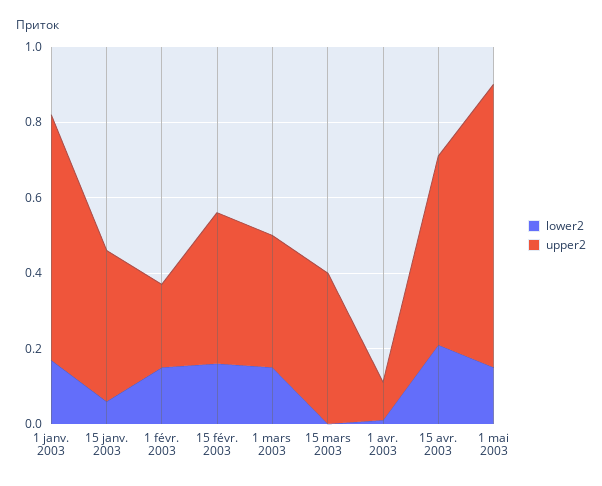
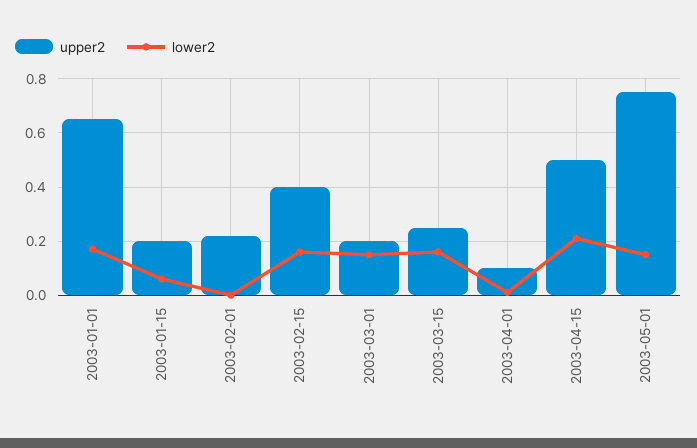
  {
    "lower2": {
      "1 janv. 2003": 0.15,
      "15 janv. 2003": 0.05,
-     "1 févr. 2003": 0.15,
+     "1 févr. 2003": 0,
      "15 févr. 2003": 0.15,
      "1 mars 2003": 0.15,
-     "15 mars 2003": 0,
+     "15 mars 2003": 0.15,
      "1 avr. 2003": 0,
      "15 avr. 2003": 0.2,
      "1 mai 2003": 0.15
    },
    "upper2": {
      "1 janv. 2003": 0.65,
-     "15 janv. 2003": 0.4,
+     "15 janv. 2003": 0.2,
      "1 févr. 2003": 0.2,
      "15 févr. 2003": 0.4,
-     "1 mars 2003": 0.35,
+     "1 mars 2003": 0.2,
-     "15 mars 2003": 0.4,
+     "15 mars 2003": 0.25,
      "1 avr. 2003": 0.1,
      "15 avr. 2003": 0.5,
      "1 mai 2003": 0.75
    }
  }

